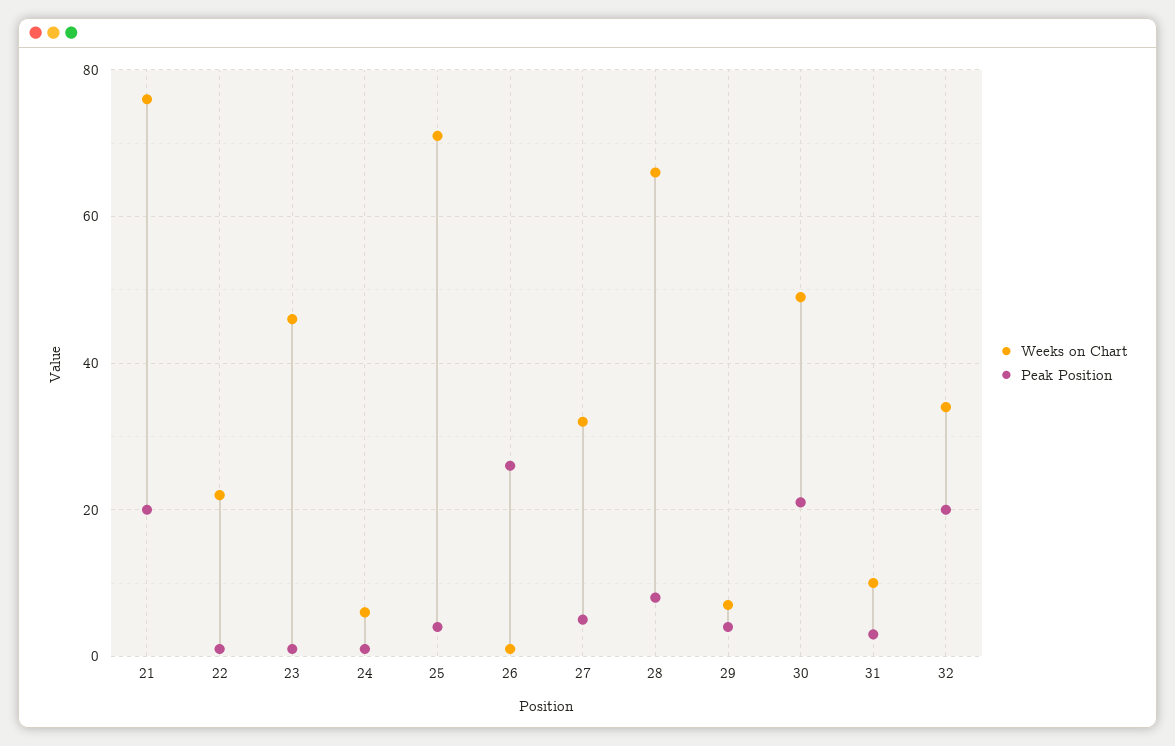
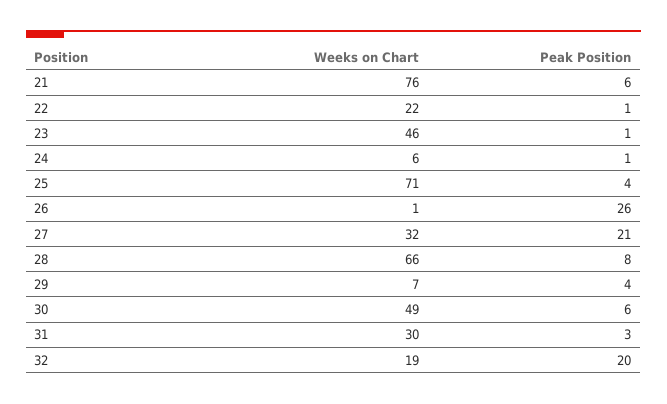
  {
    "Weeks on Chart": {
      "21": 76,
      "22": 22,
      "23": 46,
      "24": 6,
      "25": 71,
      "26": 1,
      "27": 32,
      "28": 66,
      "29": 7,
      "30": 49,
-     "31": 10,
+     "31": 30,
-     "32": 35
+     "32": 19
    },
    "Peak Position": {
-     "21": 20,
+     "21": 6,
      "22": 1,
      "23": 1,
      "24": 1,
      "25": 4,
      "26": 26,
-     "27": 5,
+     "27": 21,
      "28": 8,
      "29": 4,
-     "30": 20,
+     "30": 6,
      "31": 3,
      "32": 20
    }
  }

